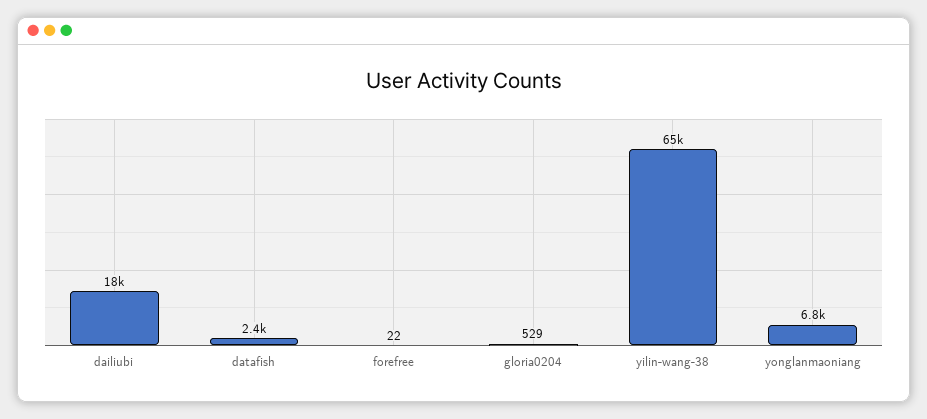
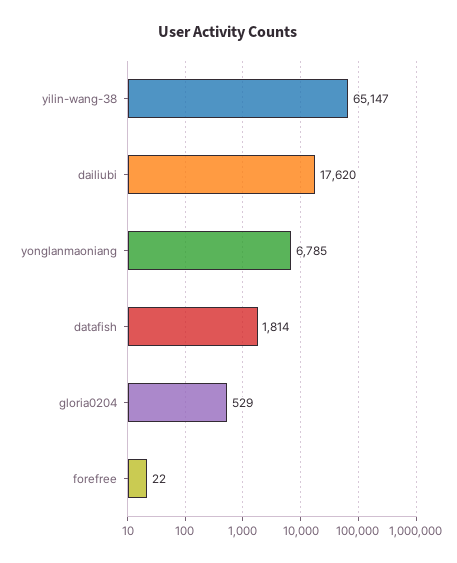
  {
    "dailiubi": 17620,
-   "datafish": 2400,
+   "datafish": 1814,
    "forefree": 22,
    "gloria0204": 529,
    "yilin-wang-38": 65147,
    "yonglanmaoniang": 6785
  }

